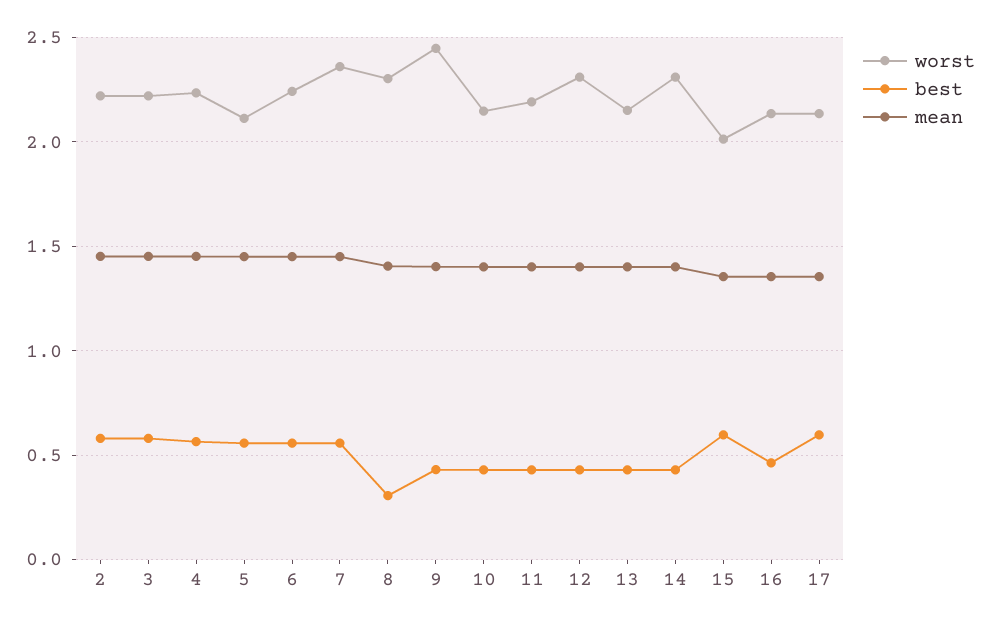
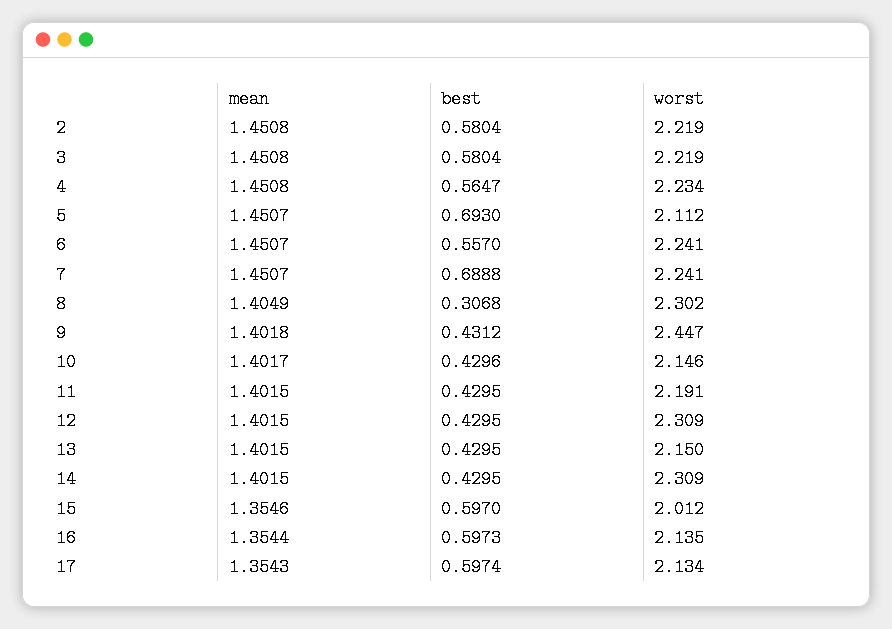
  {
    "worst": {
      "2": 2.219,
      "3": 2.219,
      "4": 2.234,
      "5": 2.112,
      "6": 2.241,
-     "7": 2.35,
+     "7": 2.241,
      "8": 2.302,
      "9": 2.447,
      "10": 2.146,
      "11": 2.191,
      "12": 2.309,
      "13": 2.15,
      "14": 2.309,
      "15": 2.012,
      "16": 2.135,
      "17": 2.134
    },
    "best": {
      "2": 0.5804,
      "3": 0.5804,
      "4": 0.5647,
-     "5": 0.55,
+     "5": 0.693,
      "6": 0.557,
-     "7": 0.55,
+     "7": 0.6888,
      "8": 0.3068,
      "9": 0.4312,
      "10": 0.4296,
      "11": 0.4295,
      "12": 0.4295,
      "13": 0.4295,
      "14": 0.4295,
      "15": 0.597,
-     "16": 0.45,
+     "16": 0.5973,
      "17": 0.5974
    },
    "mean": {
      "2": 1.4508,
      "3": 1.4508,
      "4": 1.4508,
      "5": 1.4507,
      "6": 1.4507,
      "7": 1.4507,
      "8": 1.4049,
      "9": 1.4018,
      "10": 1.4017,
      "11": 1.4015,
      "12": 1.4015,
      "13": 1.4015,
      "14": 1.4015,
      "15": 1.3546,
      "16": 1.3544,
      "17": 1.3543
    }
  }

